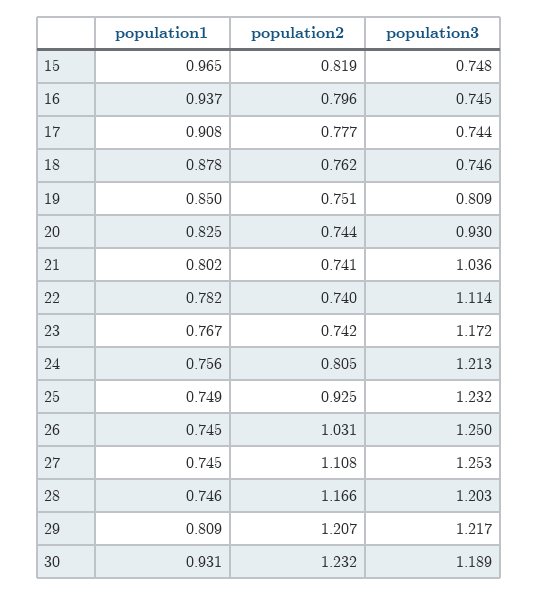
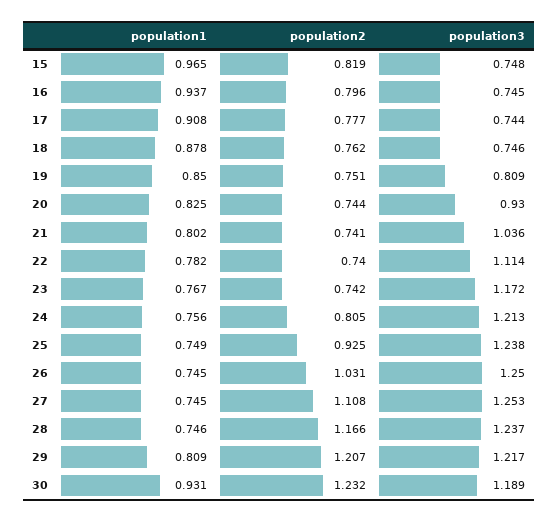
  {
    "population1": {
      "15": 0.965,
      "16": 0.937,
      "17": 0.908,
      "18": 0.878,
      "19": 0.85,
      "20": 0.825,
      "21": 0.802,
      "22": 0.782,
      "23": 0.767,
      "24": 0.756,
      "25": 0.749,
      "26": 0.745,
      "27": 0.745,
      "28": 0.746,
      "29": 0.809,
      "30": 0.931
    },
    "population2": {
      "15": 0.819,
      "16": 0.796,
      "17": 0.777,
      "18": 0.762,
      "19": 0.751,
      "20": 0.744,
      "21": 0.741,
      "22": 0.74,
      "23": 0.742,
      "24": 0.805,
      "25": 0.925,
      "26": 1.031,
      "27": 1.108,
      "28": 1.166,
      "29": 1.207,
      "30": 1.232
    },
    "population3": {
      "15": 0.748,
      "16": 0.745,
      "17": 0.744,
      "18": 0.746,
      "19": 0.809,
      "20": 0.93,
      "21": 1.036,
      "22": 1.114,
      "23": 1.172,
      "24": 1.213,
-     "25": 1.232,
+     "25": 1.238,
      "26": 1.25,
      "27": 1.253,
-     "28": 1.203,
+     "28": 1.237,
      "29": 1.217,
      "30": 1.189
    }
  }

